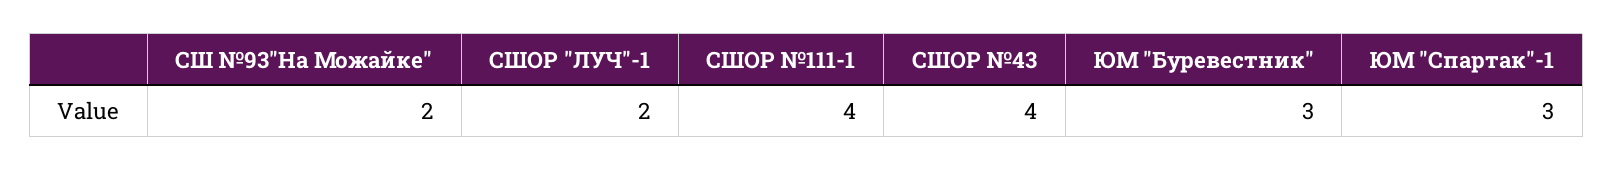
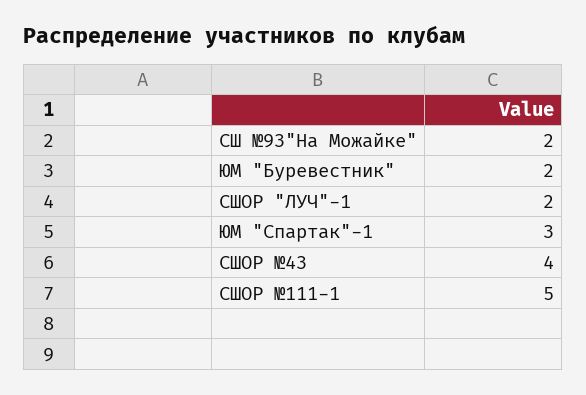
  {
    "СШ №93\"На Можайке\"": 2,
    "СШОР \"ЛУЧ\"-1": 2,
-   "СШОР №111-1": 4,
+   "СШОР №111-1": 5,
    "СШОР №43": 4,
-   "ЮМ \"Буревестник\"": 3,
+   "ЮМ \"Буревестник\"": 2,
    "ЮМ \"Спартак\"-1": 3
  }

